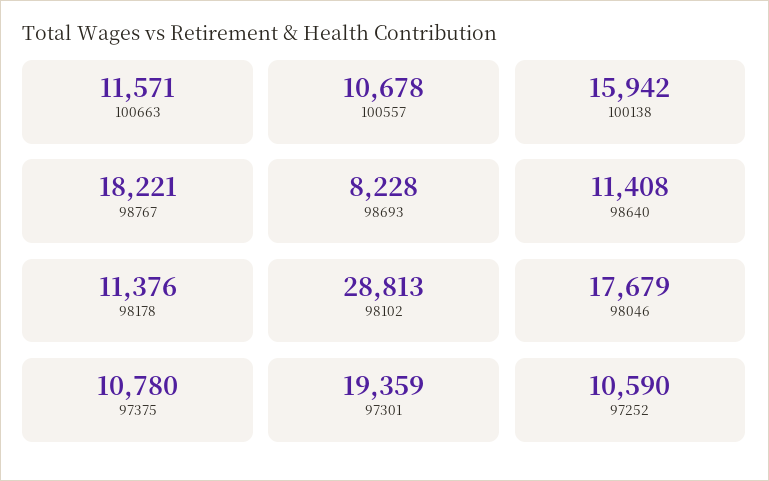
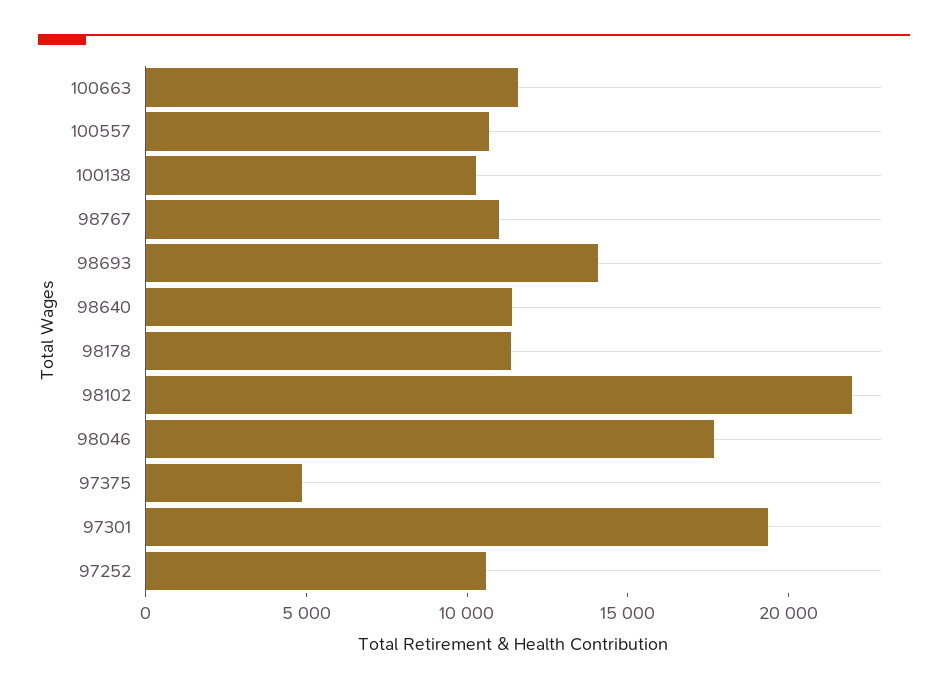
  {
    "100663": 11571,
    "100557": 10678,
-   "100138": 15942,
+   "100138": 10000,
-   "98767": 18221,
+   "98767": 11000,
-   "98693": 8228,
+   "98693": 14000,
    "98640": 11408,
    "98178": 11376,
-   "98102": 28813,
+   "98102": 22000,
    "98046": 17679,
-   "97375": 10780,
+   "97375": 5000,
    "97301": 19359,
    "97252": 10590
  }

